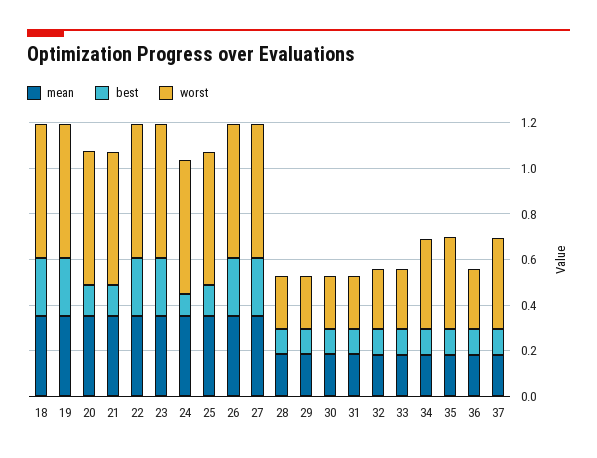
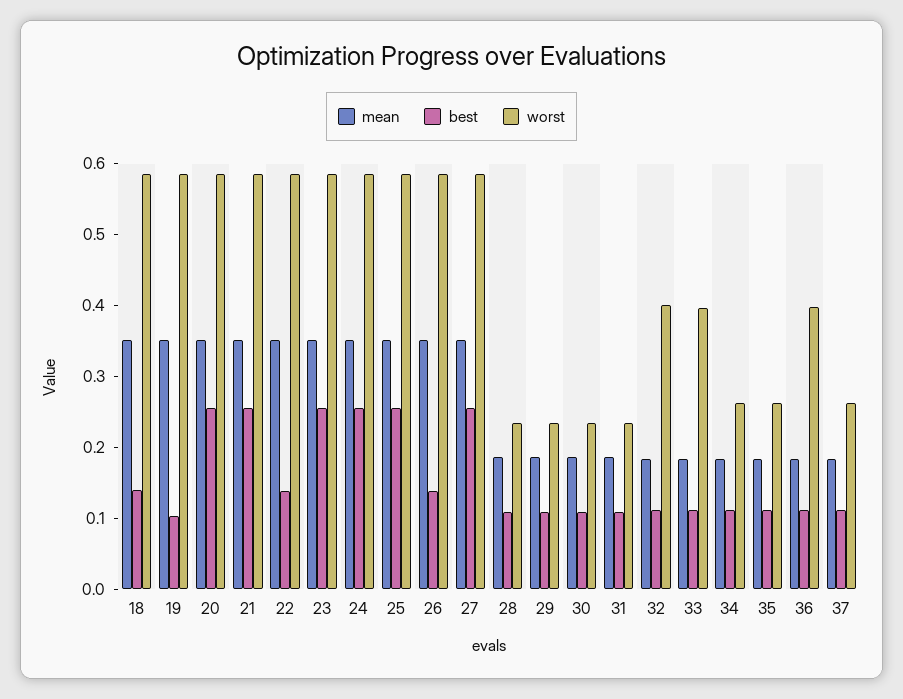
  {
    "mean": {
      "18": 0.36,
      "19": 0.36,
      "20": 0.36,
      "21": 0.36,
      "22": 0.36,
      "23": 0.36,
      "24": 0.36,
      "25": 0.36,
      "26": 0.36,
      "27": 0.36,
      "28": 0.18,
      "29": 0.18,
      "30": 0.18,
      "31": 0.18,
      "32": 0.18,
      "33": 0.18,
      "34": 0.18,
      "35": 0.18,
      "36": 0.18,
      "37": 0.18
    },
    "best": {
-     "18": 0.25,
+     "18": 0.14,
-     "19": 0.25,
+     "19": 0.1,
-     "20": 0.15,
+     "20": 0.26,
-     "21": 0.15,
+     "21": 0.26,
-     "22": 0.25,
+     "22": 0.14,
      "23": 0.26,
-     "24": 0.1,
+     "24": 0.26,
-     "25": 0.15,
+     "25": 0.26,
-     "26": 0.25,
+     "26": 0.14,
      "27": 0.26,
      "28": 0.1,
      "29": 0.1,
      "30": 0.1,
      "31": 0.1,
      "32": 0.12,
      "33": 0.12,
      "34": 0.12,
      "35": 0.12,
      "36": 0.12,
      "37": 0.12
    },
    "worst": {
      "18": 0.58,
      "19": 0.58,
      "20": 0.58,
      "21": 0.58,
      "22": 0.58,
      "23": 0.58,
      "24": 0.58,
      "25": 0.58,
      "26": 0.58,
      "27": 0.58,
      "28": 0.24,
      "29": 0.24,
      "30": 0.24,
      "31": 0.24,
-     "32": 0.25,
+     "32": 0.4,
-     "33": 0.25,
+     "33": 0.4,
-     "34": 0.4,
+     "34": 0.26,
-     "35": 0.4,
+     "35": 0.26,
-     "36": 0.25,
+     "36": 0.4,
-     "37": 0.4
+     "37": 0.26
    }
  }

